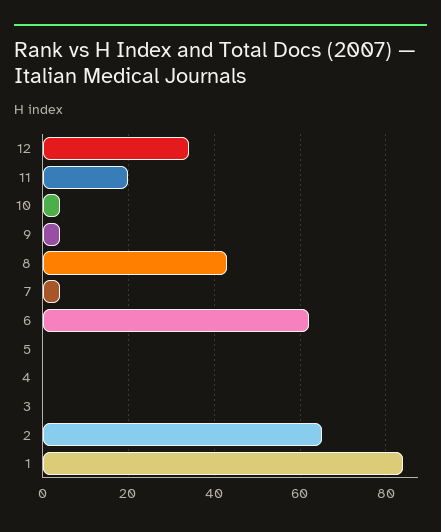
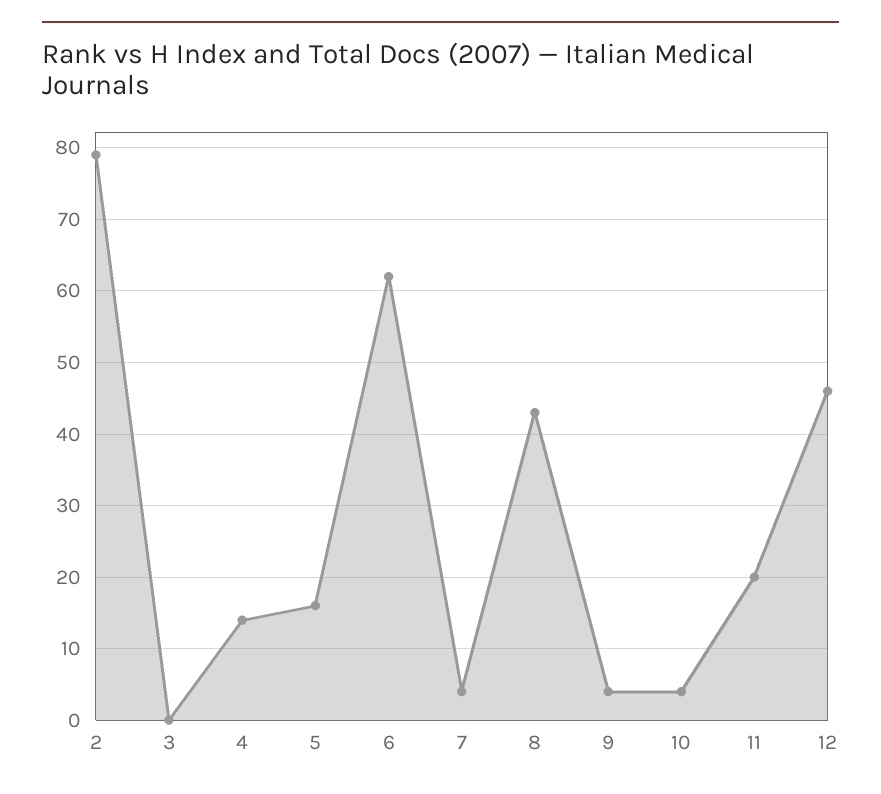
  {
-   "12": 35,
+   "12": 46,
    "11": 20,
    "10": 4,
    "9": 4,
    "8": 43,
    "7": 4,
    "6": 62,
-   "5": 0,
+   "5": 16,
-   "4": 0,
+   "4": 14,
    "3": 0,
-   "2": 65,
+   "2": 79
-   "1": 85
  }

